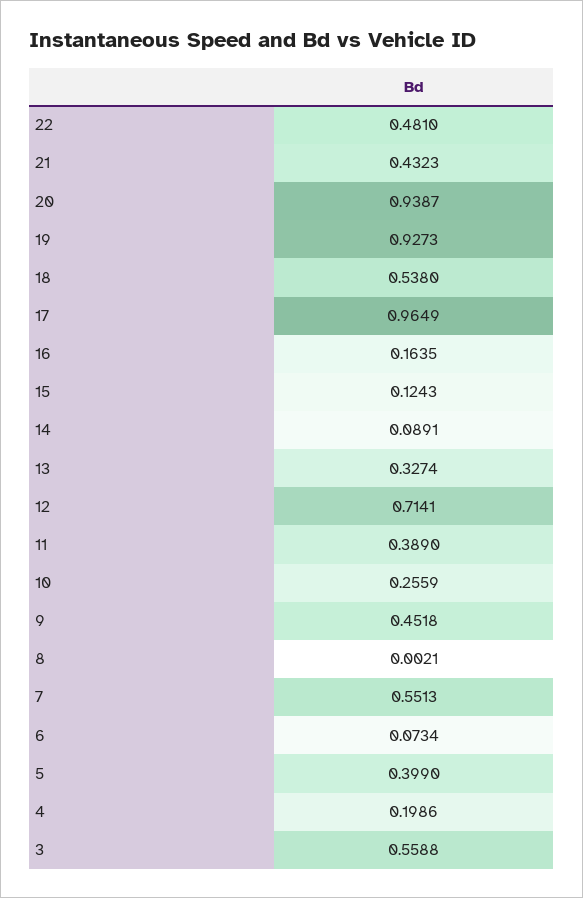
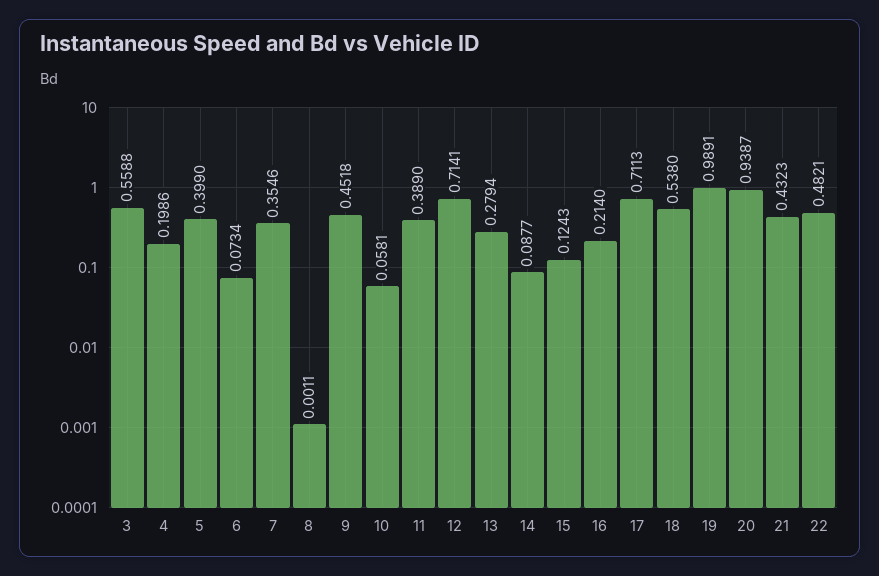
  {
-   "22": 0.481,
+   "22": 0.4821,
    "21": 0.4323,
    "20": 0.9387,
-   "19": 0.9273,
+   "19": 0.9891,
    "18": 0.538,
-   "17": 0.9649,
+   "17": 0.7113,
-   "16": 0.1635,
+   "16": 0.214,
    "15": 0.1243,
-   "14": 0.0891,
+   "14": 0.0877,
-   "13": 0.3274,
+   "13": 0.2794,
    "12": 0.7141,
    "11": 0.389,
-   "10": 0.2559,
+   "10": 0.0581,
    "9": 0.4518,
-   "8": 0.0021,
+   "8": 0.0011,
-   "7": 0.5513,
+   "7": 0.3546,
    "6": 0.0734,
    "5": 0.399,
    "4": 0.1986,
    "3": 0.5588
  }

